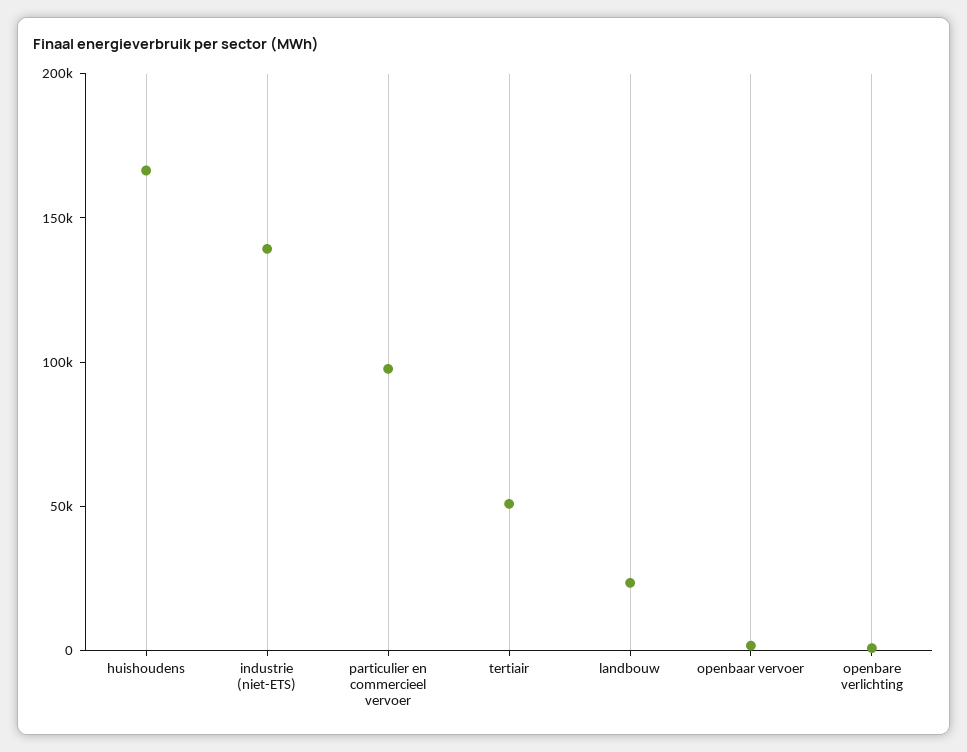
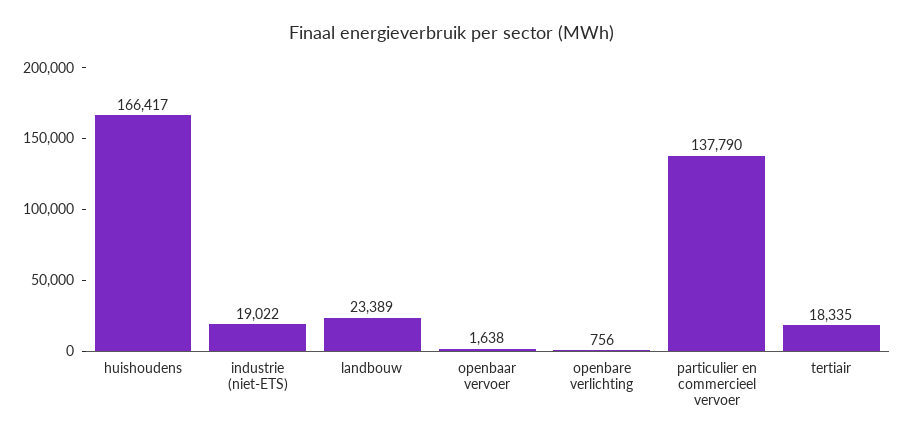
  {
    "huishoudens": 166417,
-   "industrie (niet-ETS)": 140000,
+   "industrie (niet-ETS)": 19022,
-   "particulier en commercieel vervoer": 100000,
+   "particulier en commercieel vervoer": 137790,
-   "tertiair": 50000,
+   "tertiair": 18335,
    "landbouw": 23389,
    "openbaar vervoer": 1638,
    "openbare verlichting": 756
  }

